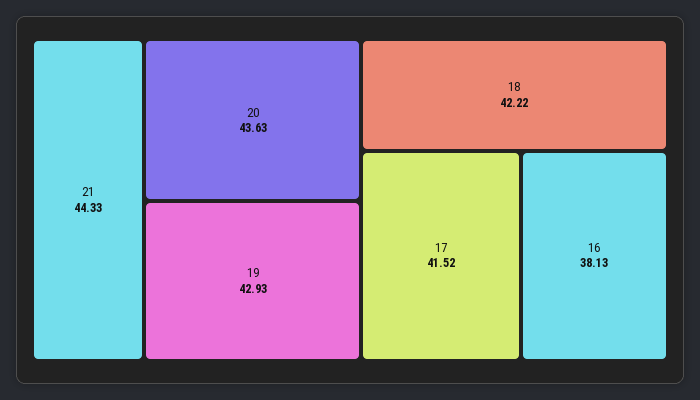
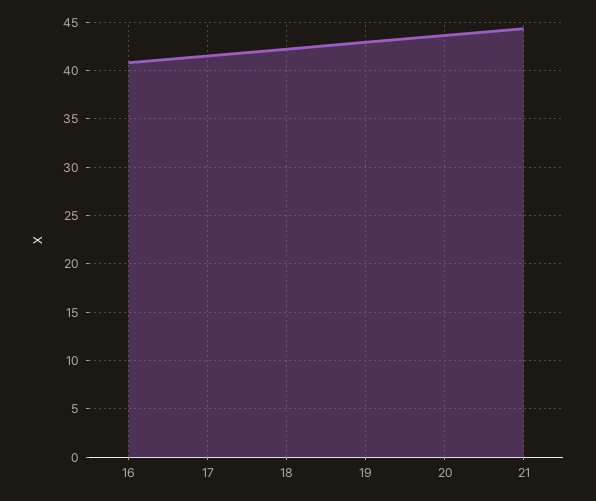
  {
    "21": 44.33,
    "20": 43.63,
    "19": 42.93,
    "18": 42.22,
    "17": 41.52,
-   "16": 38.13
+   "16": 41
  }

